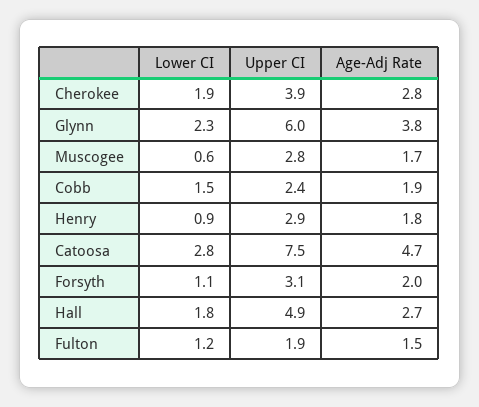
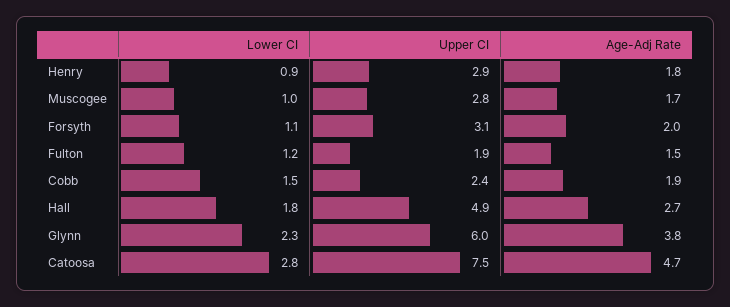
  {
    "Lower CI": {
-     "Cherokee": 1.9,
      "Glynn": 2.3,
-     "Muscogee": 0.6,
+     "Muscogee": 1,
      "Cobb": 1.5,
      "Henry": 0.9,
      "Catoosa": 2.8,
      "Forsyth": 1.1,
      "Hall": 1.8,
      "Fulton": 1.2
    },
    "Upper CI": {
-     "Cherokee": 3.9,
      "Glynn": 6,
      "Muscogee": 2.8,
      "Cobb": 2.4,
      "Henry": 2.9,
      "Catoosa": 7.5,
      "Forsyth": 3.1,
      "Hall": 4.9,
      "Fulton": 1.9
    },
    "Age-Adj Rate": {
-     "Cherokee": 2.8,
      "Glynn": 3.8,
      "Muscogee": 1.7,
      "Cobb": 1.9,
      "Henry": 1.8,
      "Catoosa": 4.7,
      "Forsyth": 2,
      "Hall": 2.7,
      "Fulton": 1.5
    }
  }

